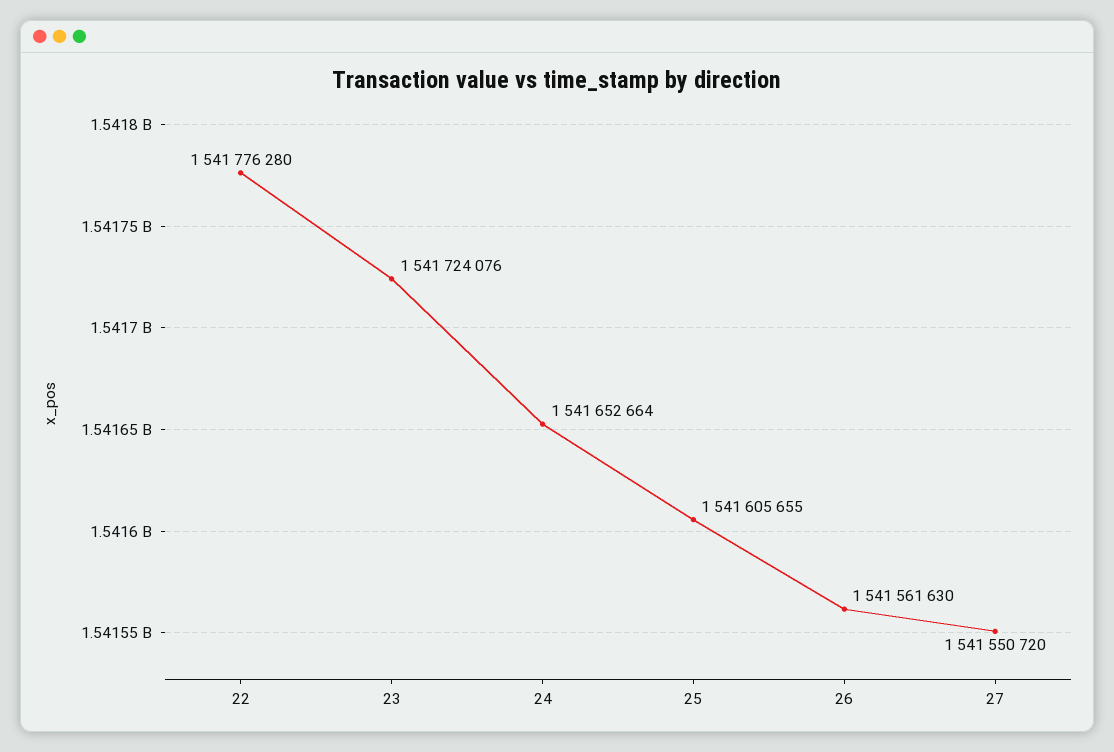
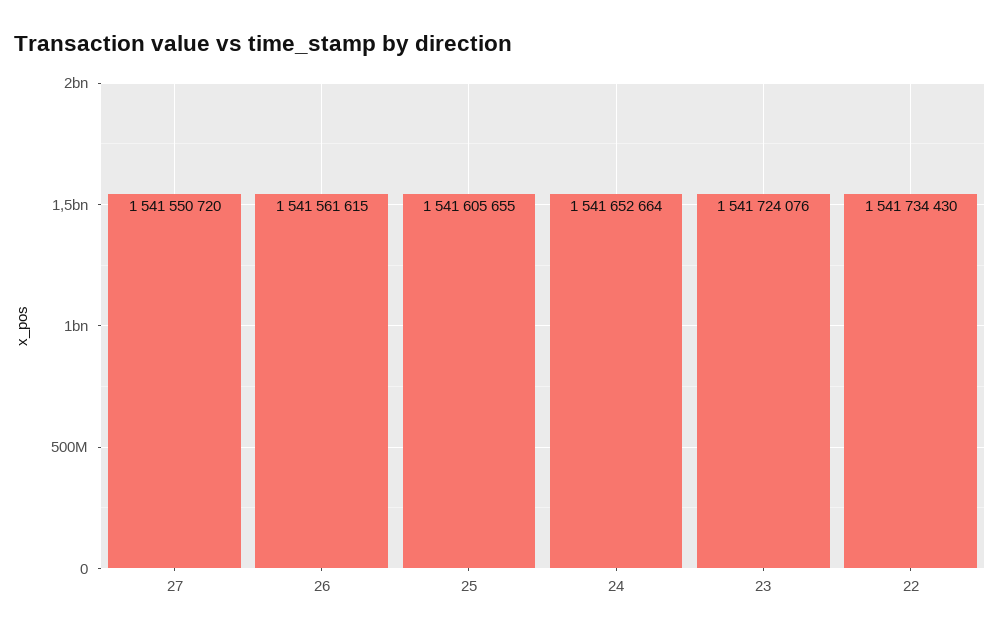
  {
-   "22": 1541776280,
+   "22": 1541734430,
    "23": 1541724076,
    "24": 1541652664,
    "25": 1541605655,
-   "26": 1541561630,
+   "26": 1541561615,
    "27": 1541550720
  }

